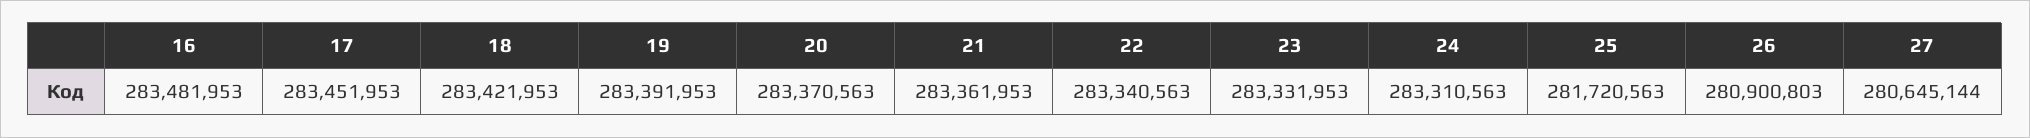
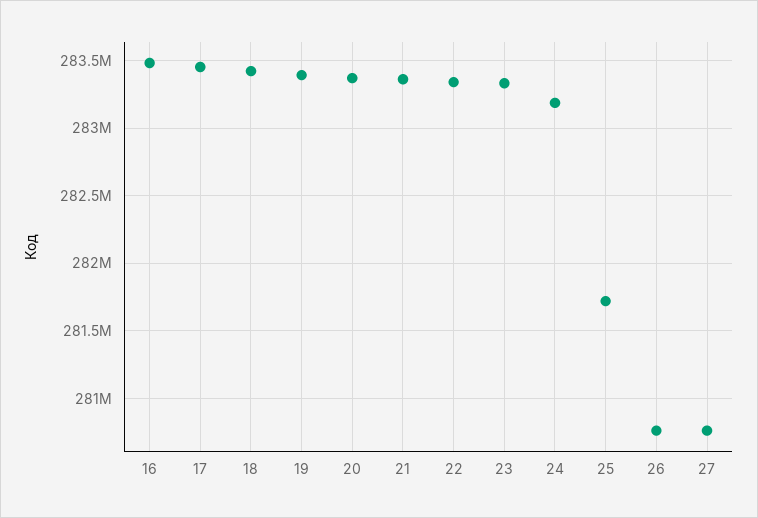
  {
    "16": 283481953,
    "17": 283451953,
    "18": 283421953,
    "19": 283391953,
    "20": 283370563,
    "21": 283361953,
    "22": 283340563,
    "23": 283331953,
-   "24": 283310563,
+   "24": 283200000,
    "25": 281720563,
-   "26": 280900803,
+   "26": 280750000,
-   "27": 280645144
+   "27": 280750000
  }

